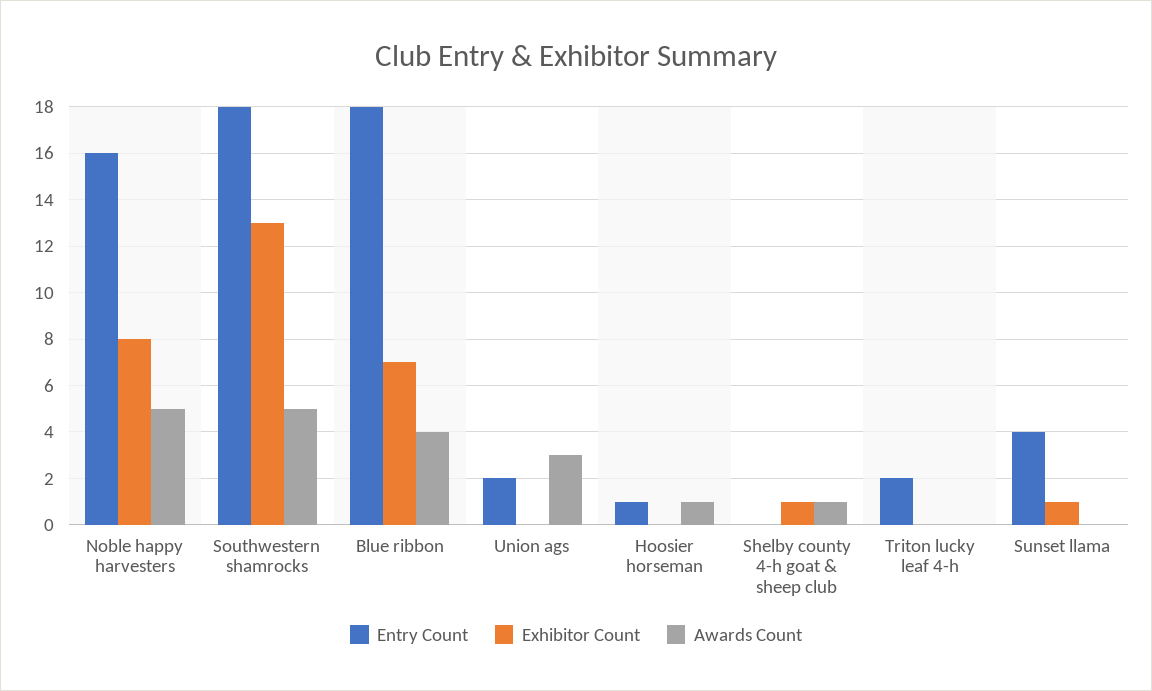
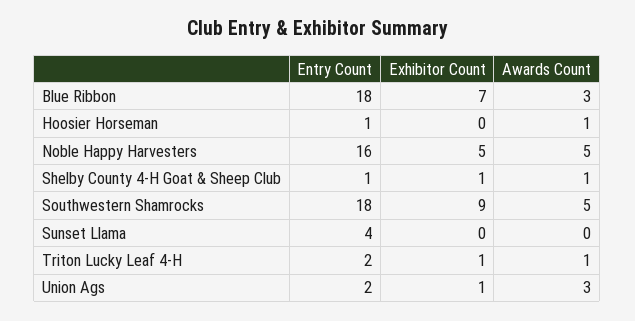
  {
    "Entry Count": {
      "Noble happy harvesters": 16,
      "Southwestern shamrocks": 18,
      "Blue ribbon": 18,
      "Union ags": 2,
      "Hoosier horseman": 1,
-     "Shelby county 4-h goat & sheep club": 0,
+     "Shelby county 4-h goat & sheep club": 1,
      "Triton lucky leaf 4-h": 2,
      "Sunset llama": 4
    },
    "Exhibitor Count": {
-     "Noble happy harvesters": 8,
+     "Noble happy harvesters": 5,
-     "Southwestern shamrocks": 13,
+     "Southwestern shamrocks": 9,
      "Blue ribbon": 7,
-     "Union ags": 0,
+     "Union ags": 1,
      "Hoosier horseman": 0,
      "Shelby county 4-h goat & sheep club": 1,
-     "Triton lucky leaf 4-h": 0,
+     "Triton lucky leaf 4-h": 1,
-     "Sunset llama": 1
+     "Sunset llama": 0
    },
    "Awards Count": {
      "Noble happy harvesters": 5,
      "Southwestern shamrocks": 5,
-     "Blue ribbon": 4,
+     "Blue ribbon": 3,
      "Union ags": 3,
      "Hoosier horseman": 1,
      "Shelby county 4-h goat & sheep club": 1,
-     "Triton lucky leaf 4-h": 0,
+     "Triton lucky leaf 4-h": 1,
      "Sunset llama": 0
    }
  }

